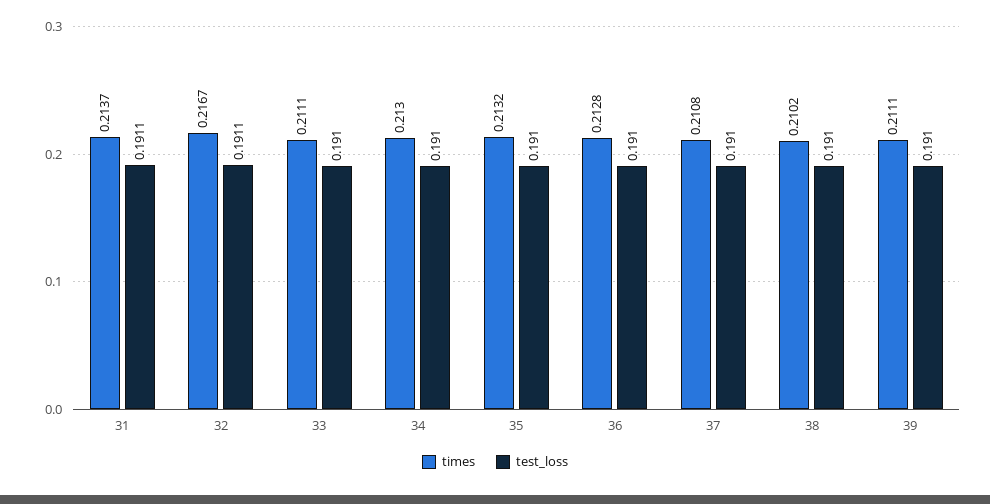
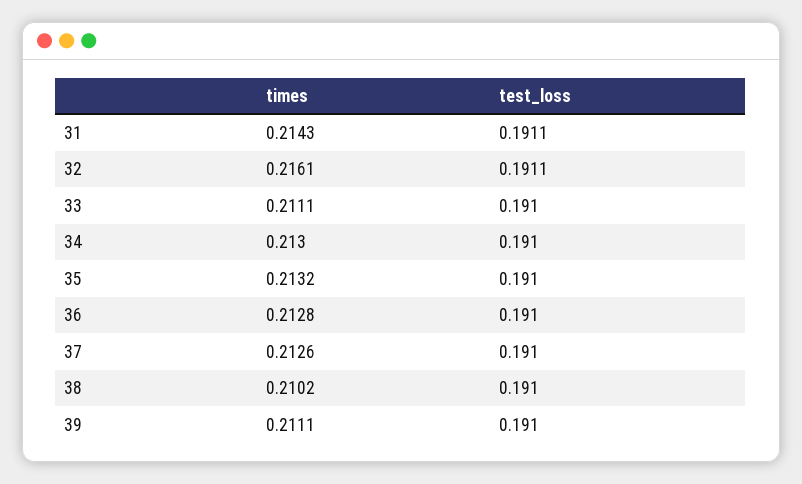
  {
    "times": {
-     "31": 0.2137,
+     "31": 0.2143,
-     "32": 0.2167,
+     "32": 0.2161,
      "33": 0.2111,
      "34": 0.213,
      "35": 0.2132,
      "36": 0.2128,
-     "37": 0.2108,
+     "37": 0.2126,
      "38": 0.2102,
      "39": 0.2111
    },
    "test_loss": {
      "31": 0.1911,
      "32": 0.1911,
      "33": 0.191,
      "34": 0.191,
      "35": 0.191,
      "36": 0.191,
      "37": 0.191,
      "38": 0.191,
      "39": 0.191
    }
  }

